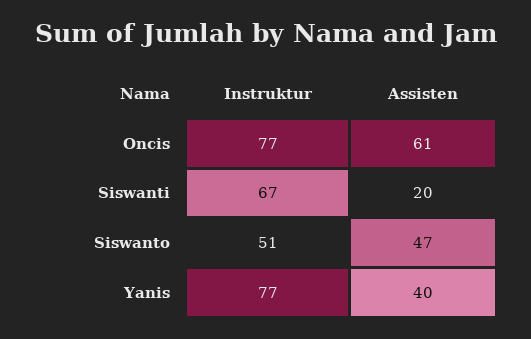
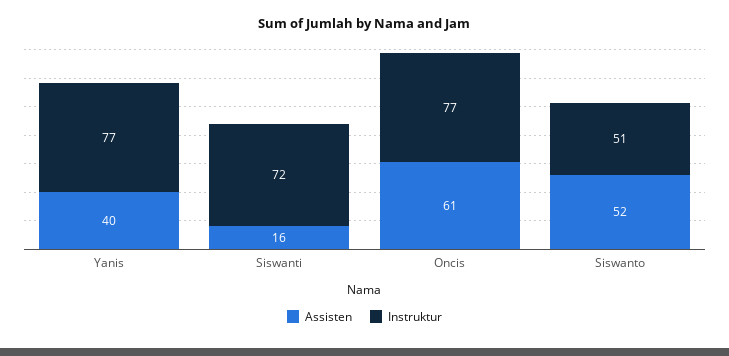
  {
    "Instruktur": {
      "Oncis": 77,
-     "Siswanti": 67,
+     "Siswanti": 72,
      "Siswanto": 51,
      "Yanis": 77
    },
    "Assisten": {
      "Oncis": 61,
-     "Siswanti": 20,
+     "Siswanti": 16,
-     "Siswanto": 47,
+     "Siswanto": 52,
      "Yanis": 40
    }
  }

